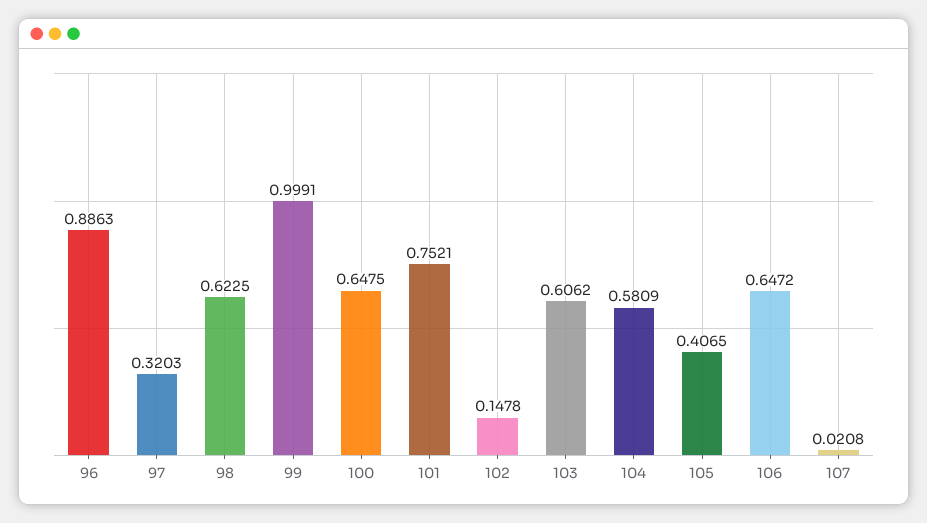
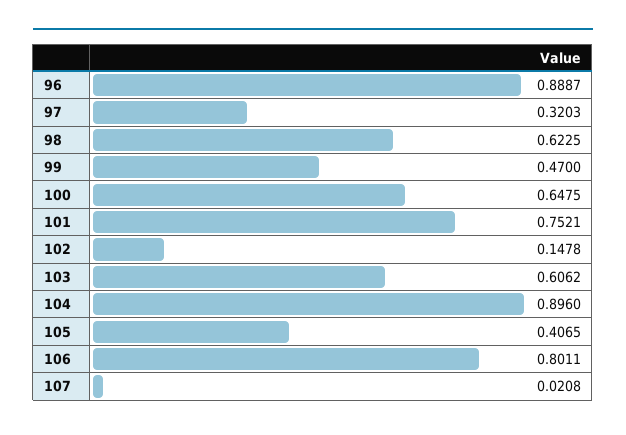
  {
-   "96": 0.8863,
+   "96": 0.8887,
    "97": 0.3203,
    "98": 0.6225,
-   "99": 0.9991,
+   "99": 0.47,
    "100": 0.6475,
    "101": 0.7521,
    "102": 0.1478,
    "103": 0.6062,
-   "104": 0.5809,
+   "104": 0.896,
    "105": 0.4065,
-   "106": 0.6472,
+   "106": 0.8011,
    "107": 0.0208
  }

